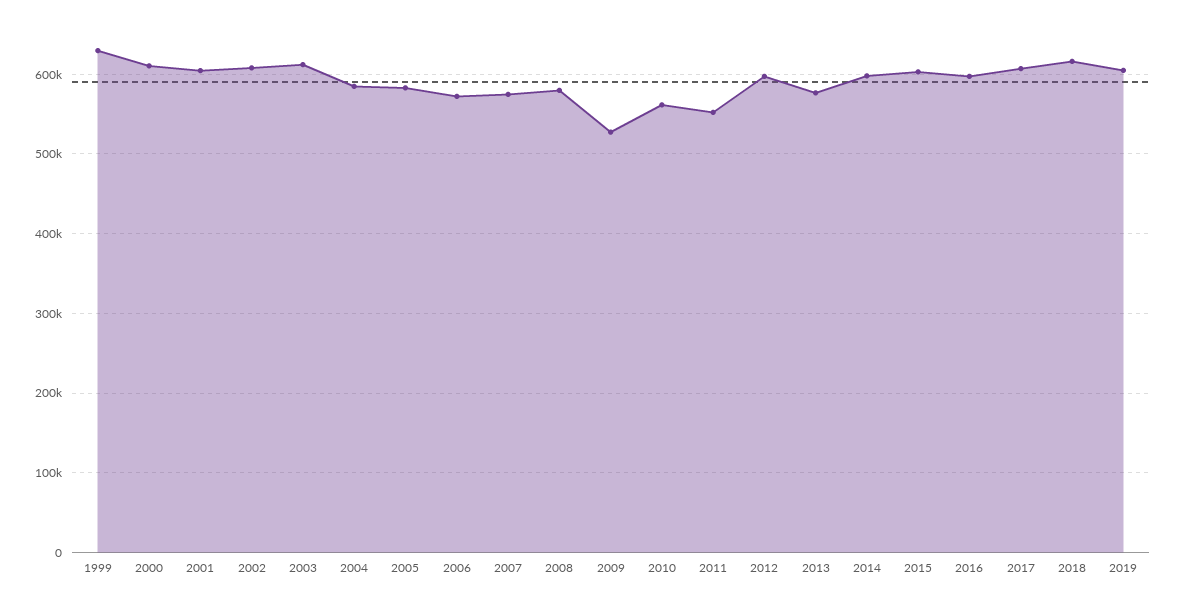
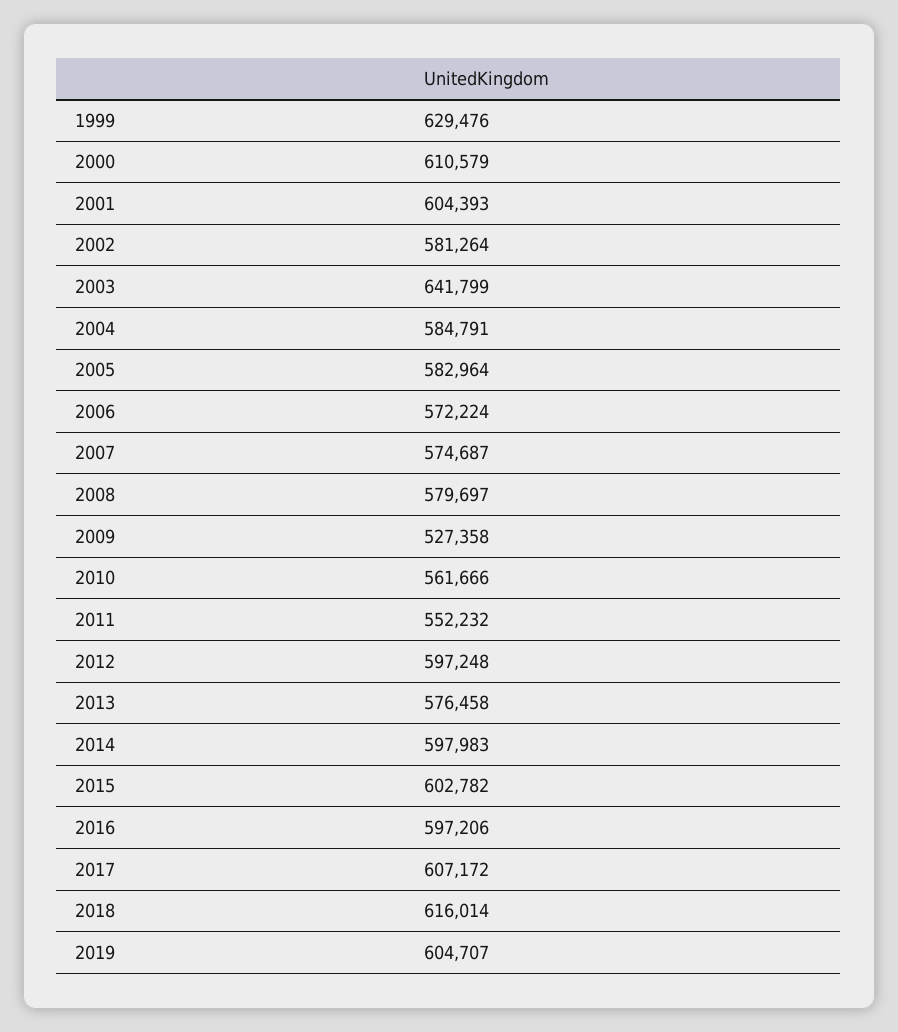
  {
    "1999": 629476,
    "2000": 610579,
    "2001": 604393,
-   "2002": 610000,
+   "2002": 581264,
-   "2003": 610000,
+   "2003": 641799,
    "2004": 584791,
    "2005": 582964,
    "2006": 572224,
    "2007": 574687,
    "2008": 579697,
    "2009": 527358,
    "2010": 561666,
    "2011": 552232,
    "2012": 597248,
    "2013": 576458,
    "2014": 597983,
    "2015": 602782,
    "2016": 597206,
    "2017": 607172,
    "2018": 616014,
    "2019": 604707
  }

